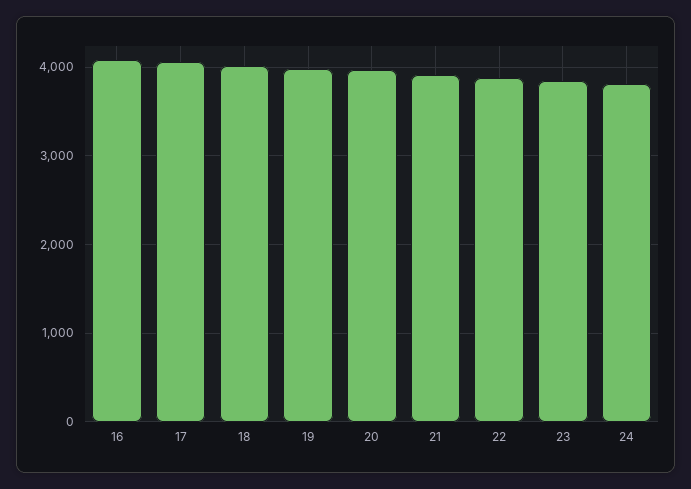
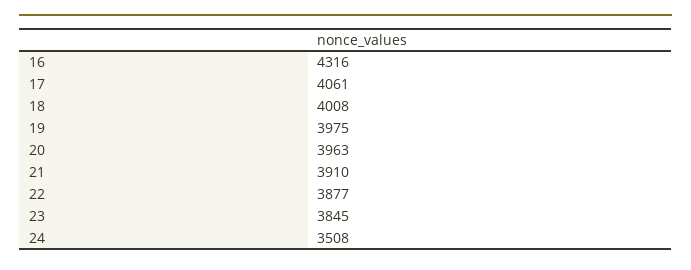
  {
-   "16": 4100,
+   "16": 4316,
    "17": 4061,
    "18": 4008,
    "19": 3975,
    "20": 3963,
    "21": 3910,
    "22": 3877,
    "23": 3845,
-   "24": 3800
+   "24": 3508
  }

